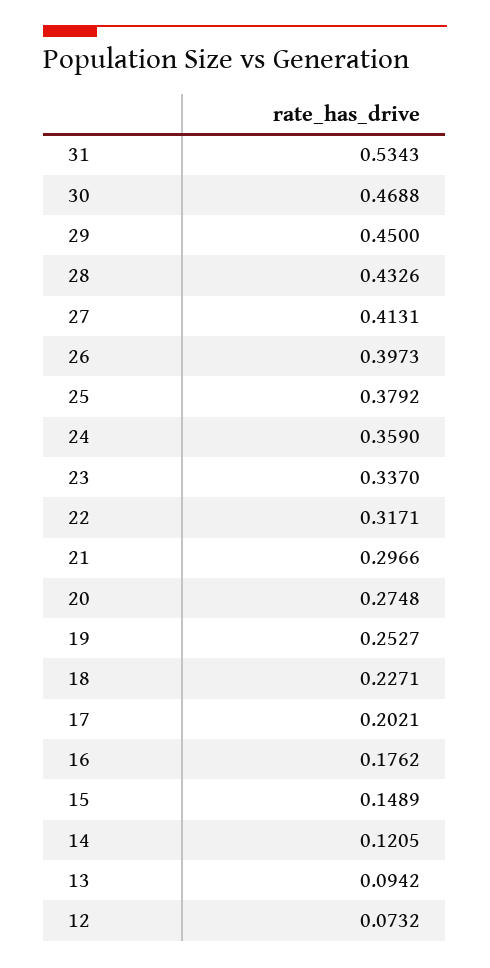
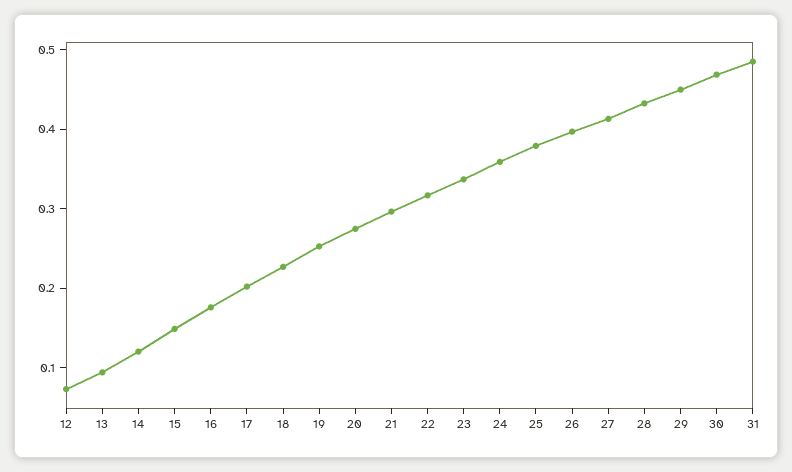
  {
-   "31": 0.5343,
+   "31": 0.48,
    "30": 0.4688,
    "29": 0.45,
    "28": 0.4326,
    "27": 0.4131,
    "26": 0.3973,
    "25": 0.3792,
    "24": 0.359,
    "23": 0.337,
    "22": 0.3171,
    "21": 0.2966,
    "20": 0.2748,
    "19": 0.2527,
    "18": 0.2271,
    "17": 0.2021,
    "16": 0.1762,
    "15": 0.1489,
    "14": 0.1205,
    "13": 0.0942,
    "12": 0.0732
  }

